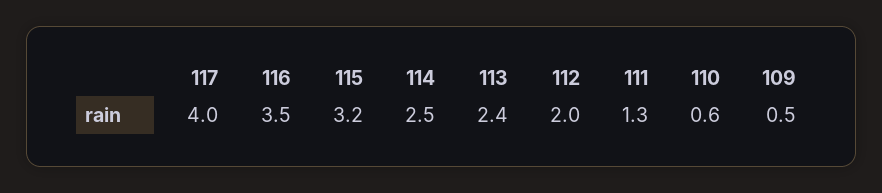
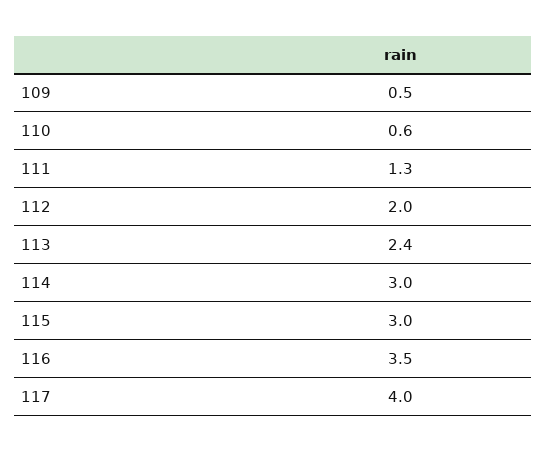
  {
    "117": 4,
    "116": 3.5,
-   "115": 3.2,
+   "115": 3,
-   "114": 2.5,
+   "114": 3,
    "113": 2.4,
    "112": 2,
    "111": 1.3,
    "110": 0.6,
    "109": 0.5
  }

